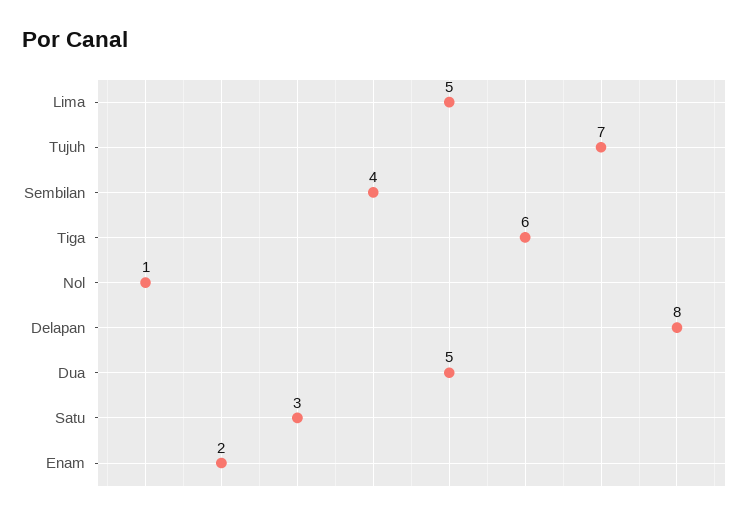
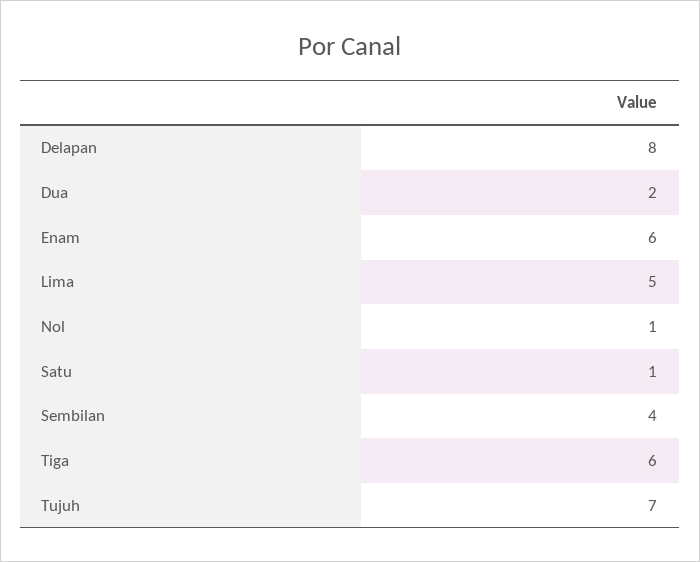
  {
    "Lima": 5,
    "Tujuh": 7,
    "Sembilan": 4,
    "Tiga": 6,
    "Nol": 1,
    "Delapan": 8,
-   "Dua": 5,
+   "Dua": 2,
-   "Satu": 3,
+   "Satu": 1,
-   "Enam": 2
+   "Enam": 6
  }

